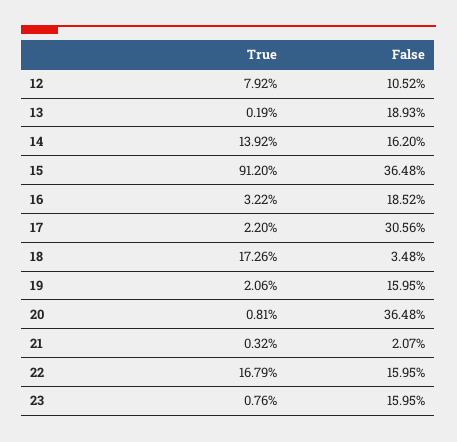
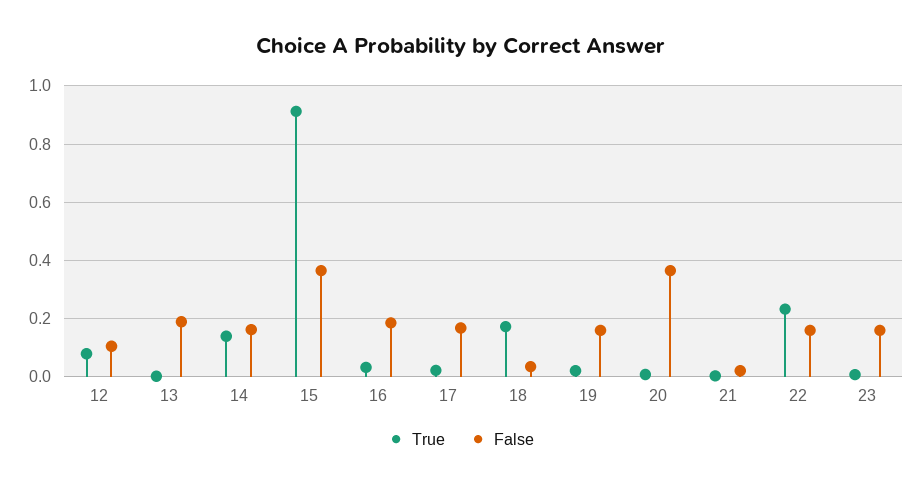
  {
    "True": {
      "12": 0.0792,
      "13": 0.0019,
      "14": 0.1392,
      "15": 0.912,
      "16": 0.0322,
      "17": 0.022,
      "18": 0.1726,
      "19": 0.0206,
      "20": 0.0081,
      "21": 0.0032,
-     "22": 0.1679,
+     "22": 0.225,
      "23": 0.0076
    },
    "False": {
      "12": 0.1052,
      "13": 0.1893,
      "14": 0.162,
      "15": 0.3648,
      "16": 0.1852,
-     "17": 0.3056,
+     "17": 0.175,
      "18": 0.0348,
      "19": 0.1595,
      "20": 0.3648,
      "21": 0.0207,
      "22": 0.1595,
      "23": 0.1595
    }
  }

